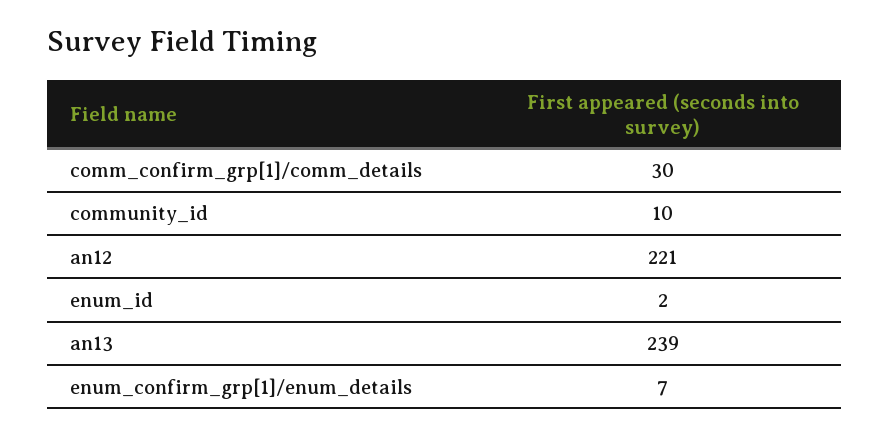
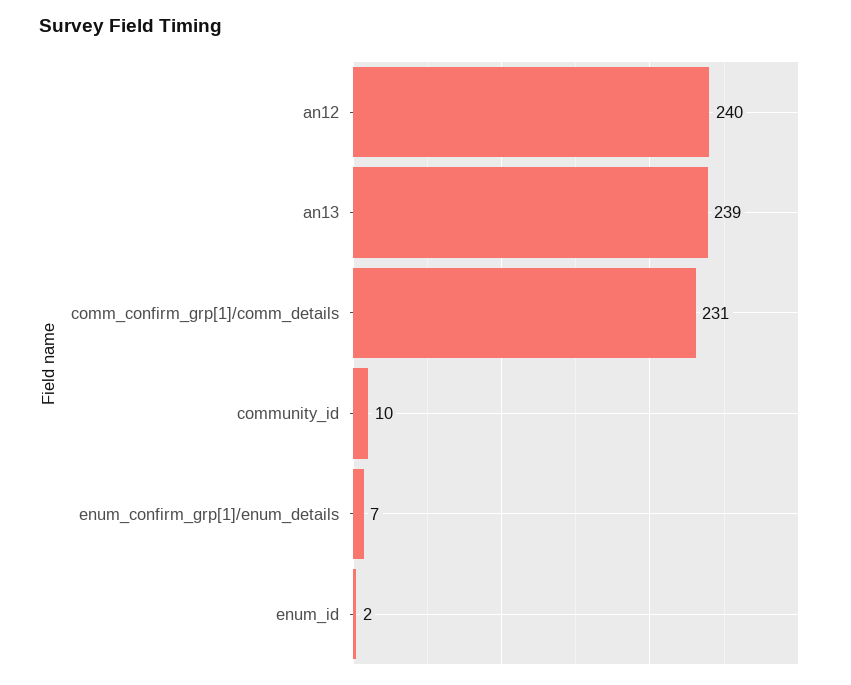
  {
-   "comm_confirm_grp[1]/comm_details": 30,
+   "comm_confirm_grp[1]/comm_details": 231,
    "community_id": 10,
-   "an12": 221,
+   "an12": 240,
    "enum_id": 2,
    "an13": 239,
    "enum_confirm_grp[1]/enum_details": 7
  }

